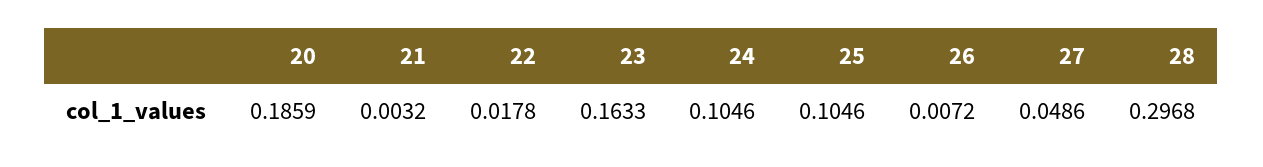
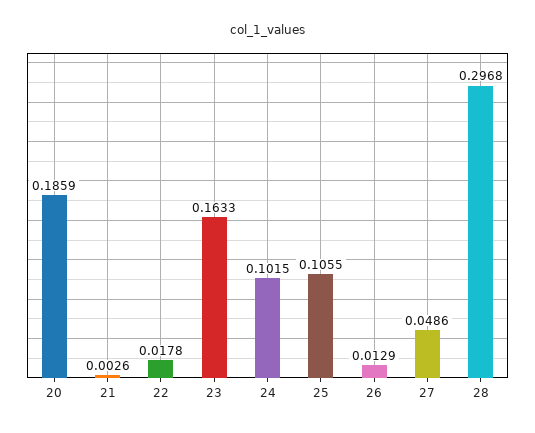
  {
    "20": 0.1859,
-   "21": 0.0032,
+   "21": 0.0026,
    "22": 0.0178,
    "23": 0.1633,
-   "24": 0.1046,
+   "24": 0.1015,
-   "25": 0.1046,
+   "25": 0.1055,
-   "26": 0.0072,
+   "26": 0.0129,
    "27": 0.0486,
    "28": 0.2968
  }

